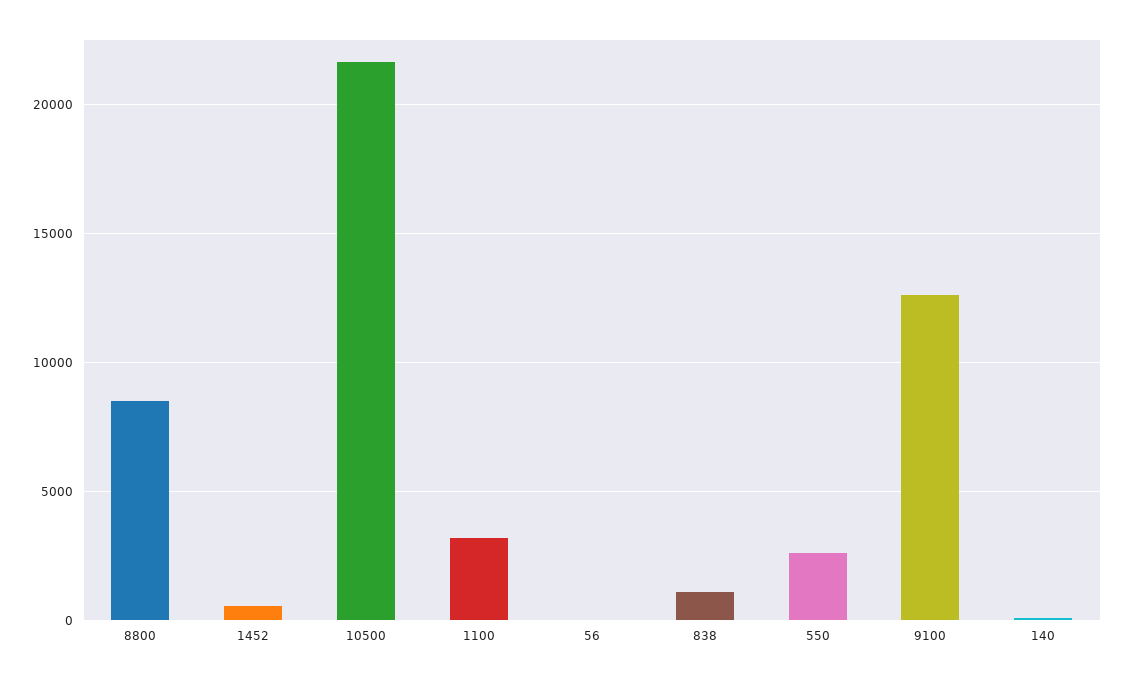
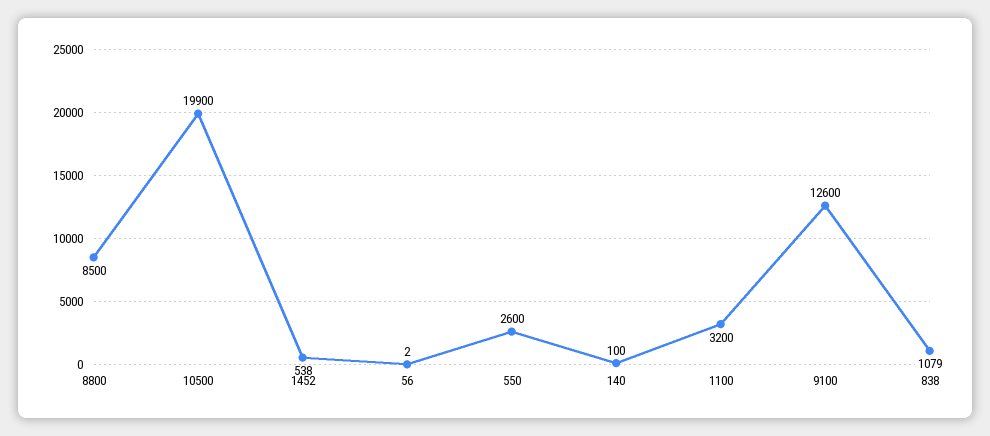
  {
    "8800": 8500,
    "1452": 538,
-   "10500": 21500,
+   "10500": 19900,
    "1100": 3200,
    "56": 2,
    "838": 1079,
    "550": 2600,
    "9100": 12600,
    "140": 100
  }

